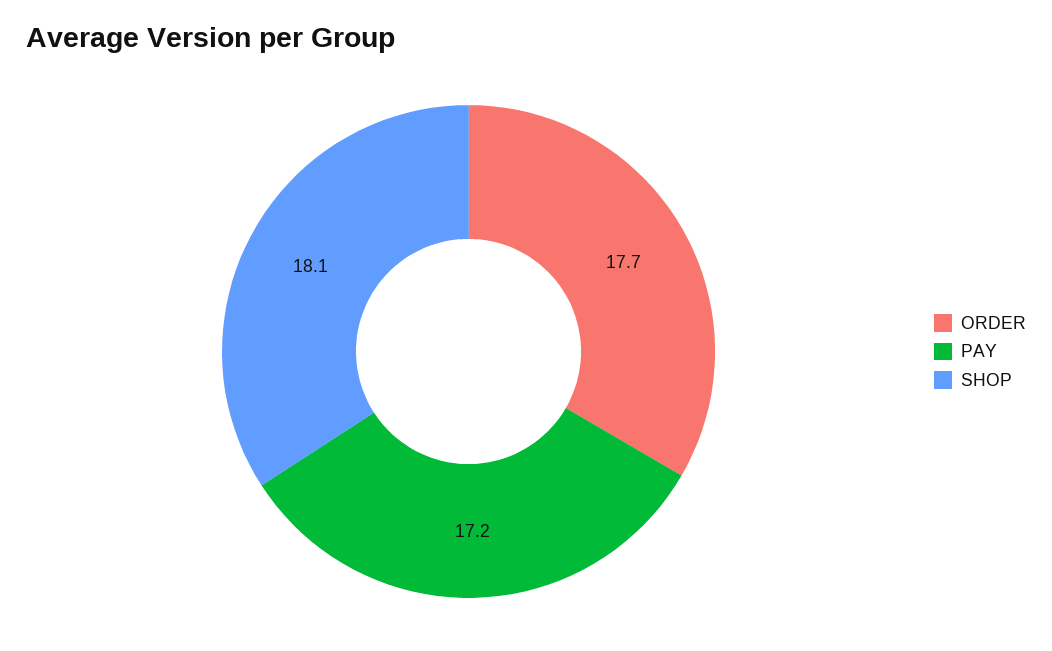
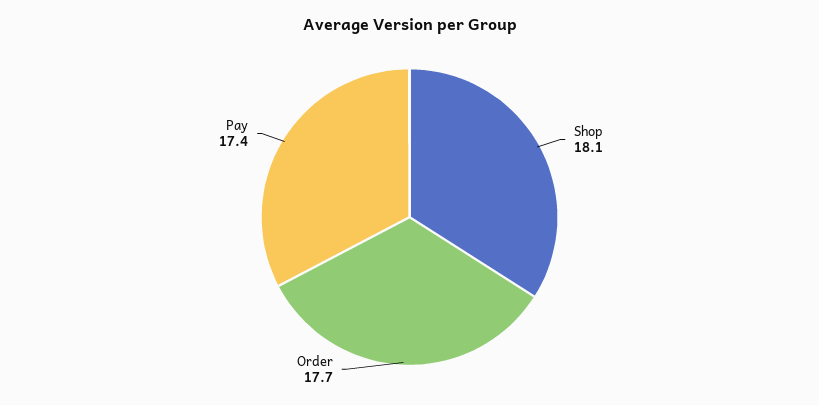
  {
    "ORDER": 17.7,
-   "PAY": 17.2,
+   "PAY": 17.4,
    "SHOP": 18.1
  }

